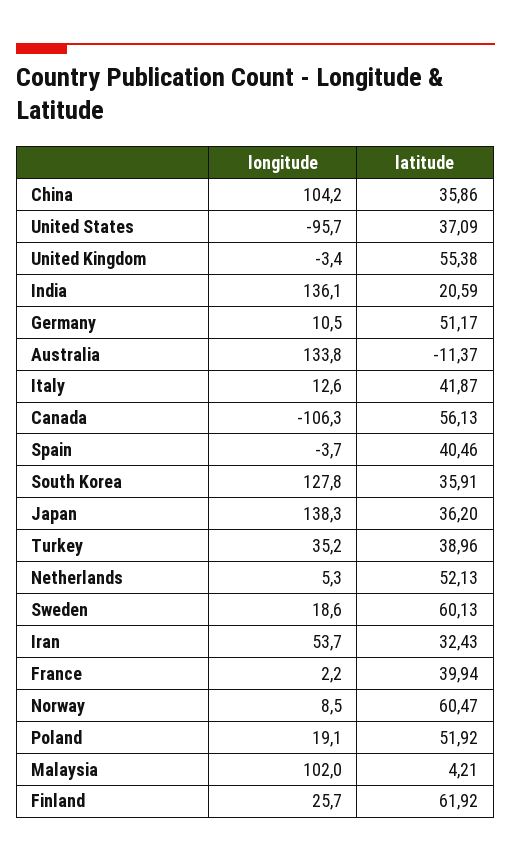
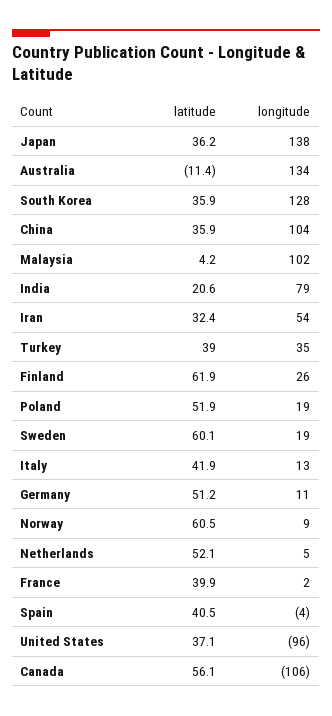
  {
    "longitude": {
      "China": 104.2,
      "United States": -95.7,
-     "United Kingdom": -3.4,
-     "India": 136.1,
+     "India": 79,
      "Germany": 10.5,
      "Australia": 133.8,
      "Italy": 12.6,
      "Canada": -106.3,
      "Spain": -3.7,
      "South Korea": 127.8,
      "Japan": 138.3,
      "Turkey": 35.2,
      "Netherlands": 5.3,
      "Sweden": 18.6,
      "Iran": 53.7,
      "France": 2.2,
      "Norway": 8.5,
      "Poland": 19.1,
      "Malaysia": 102,
      "Finland": 25.7
    },
    "latitude": {
      "China": 35.86,
      "United States": 37.09,
-     "United Kingdom": 55.38,
      "India": 20.59,
      "Germany": 51.17,
      "Australia": -11.37,
      "Italy": 41.87,
      "Canada": 56.13,
      "Spain": 40.46,
      "South Korea": 35.91,
      "Japan": 36.2,
      "Turkey": 38.96,
      "Netherlands": 52.13,
      "Sweden": 60.13,
      "Iran": 32.43,
      "France": 39.94,
      "Norway": 60.47,
      "Poland": 51.92,
      "Malaysia": 4.21,
      "Finland": 61.92
    }
  }

